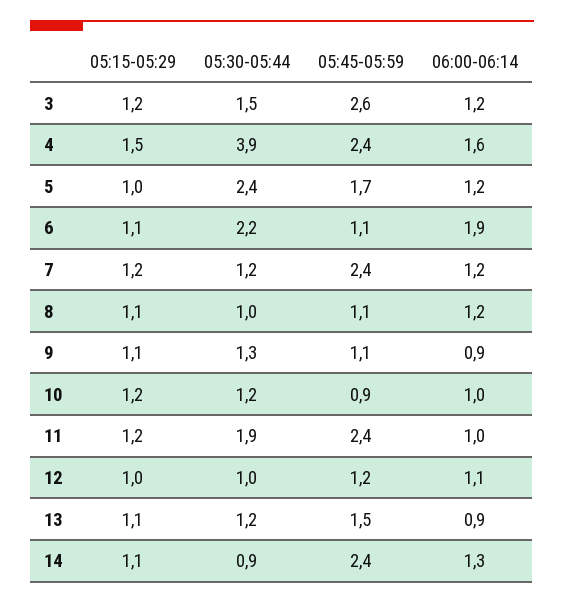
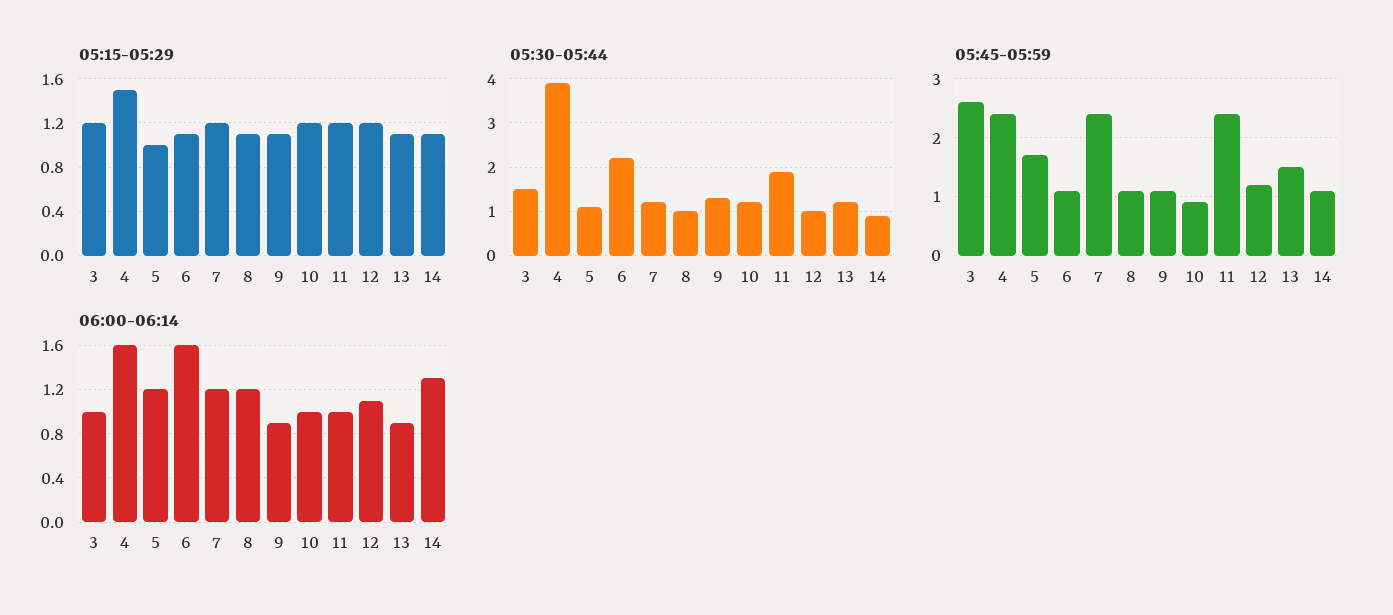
  {
    "05:15-05:29": {
      "3": 1.2,
      "4": 1.5,
      "5": 1,
      "6": 1.1,
      "7": 1.2,
      "8": 1.1,
      "9": 1.1,
      "10": 1.2,
      "11": 1.2,
-     "12": 1,
+     "12": 1.2,
      "13": 1.1,
      "14": 1.1
    },
    "05:30-05:44": {
      "3": 1.5,
      "4": 3.9,
-     "5": 2.4,
+     "5": 1,
      "6": 2.2,
      "7": 1.2,
      "8": 1,
      "9": 1.3,
      "10": 1.2,
      "11": 1.9,
      "12": 1,
      "13": 1.2,
      "14": 0.9
    },
    "05:45-05:59": {
      "3": 2.6,
      "4": 2.4,
      "5": 1.7,
      "6": 1.1,
      "7": 2.4,
      "8": 1.1,
      "9": 1.1,
      "10": 0.9,
      "11": 2.4,
      "12": 1.2,
      "13": 1.5,
-     "14": 2.4
+     "14": 1
    },
    "06:00-06:14": {
-     "3": 1.2,
+     "3": 1,
      "4": 1.6,
      "5": 1.2,
-     "6": 1.9,
+     "6": 1.6,
      "7": 1.2,
      "8": 1.2,
      "9": 0.9,
      "10": 1,
      "11": 1,
      "12": 1.1,
      "13": 0.9,
      "14": 1.3
    }
  }

